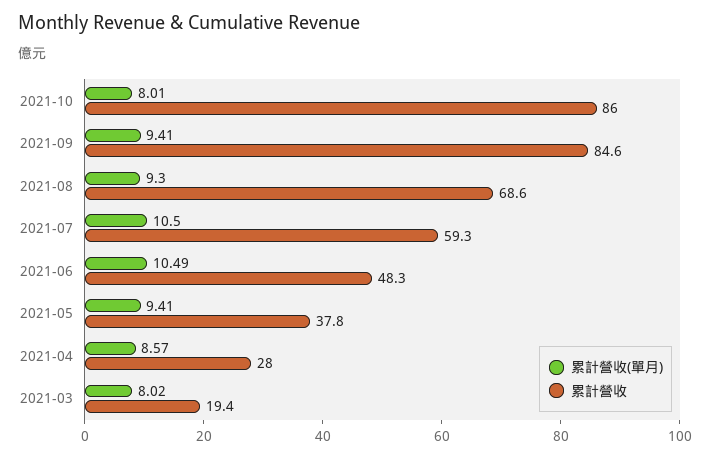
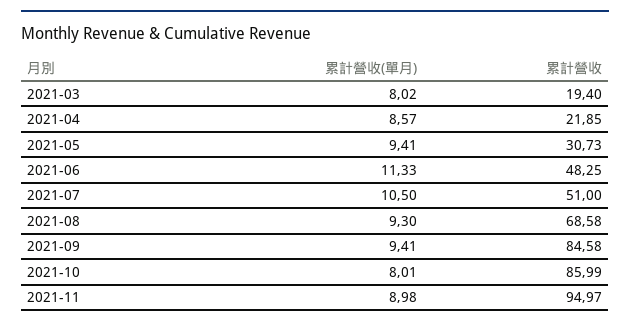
  {
    "累計營收(單月)": {
      "2021-10": 8.01,
      "2021-09": 9.41,
      "2021-08": 9.3,
      "2021-07": 10.5,
-     "2021-06": 10.49,
+     "2021-06": 11.33,
      "2021-05": 9.41,
      "2021-04": 8.57,
-     "2021-03": 8.02
+     "2021-03": 8.02,
+     "2021-11": 8.98
    },
    "累計營收": {
      "2021-10": 85.99,
      "2021-09": 84.58,
      "2021-08": 68.58,
-     "2021-07": 59.3,
+     "2021-07": 51,
      "2021-06": 48.25,
-     "2021-05": 37.8,
+     "2021-05": 30.73,
-     "2021-04": 28,
+     "2021-04": 21.85,
-     "2021-03": 19.4
+     "2021-03": 19.4,
+     "2021-11": 94.97
    }
  }

